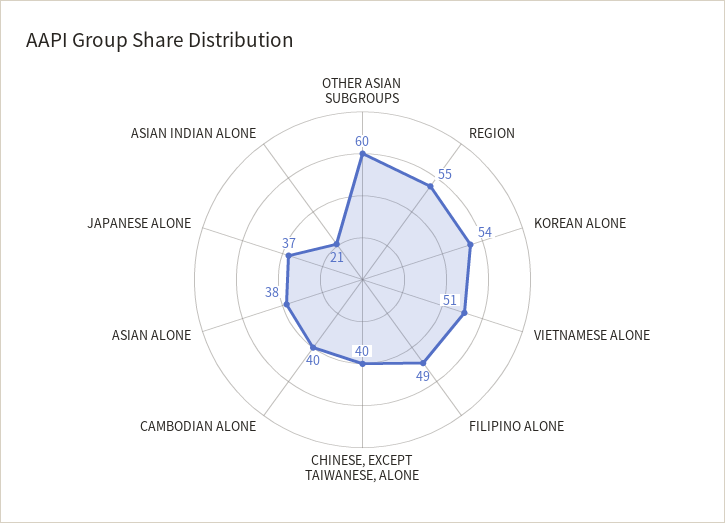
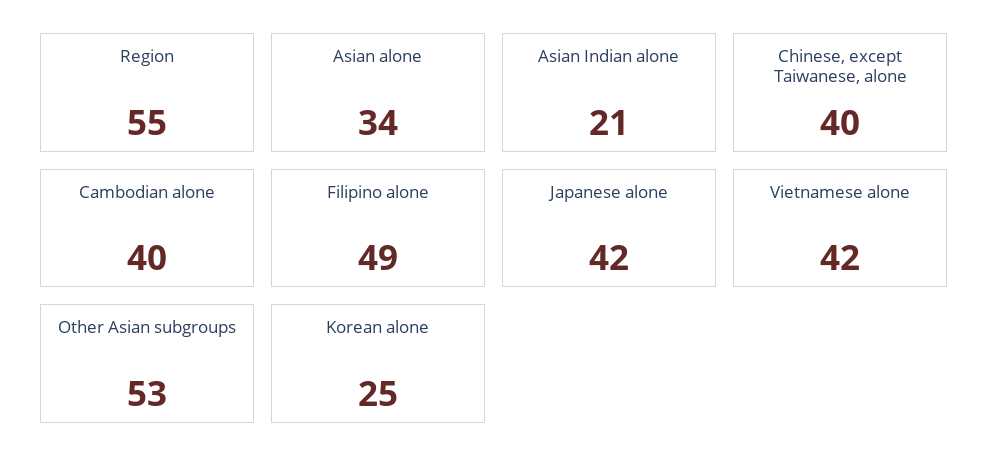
  {
-   "OTHER ASIAN SUBGROUPS": 60,
+   "OTHER ASIAN SUBGROUPS": 53,
    "REGION": 55,
-   "KOREAN ALONE": 54,
+   "KOREAN ALONE": 25,
-   "VIETNAMESE ALONE": 51,
+   "VIETNAMESE ALONE": 42,
    "FILIPINO ALONE": 49,
    "CHINESE, EXCEPT TAIWANESE, ALONE": 40,
    "CAMBODIAN ALONE": 40,
-   "ASIAN ALONE": 38,
+   "ASIAN ALONE": 34,
-   "JAPANESE ALONE": 37,
+   "JAPANESE ALONE": 42,
    "ASIAN INDIAN ALONE": 21
  }

